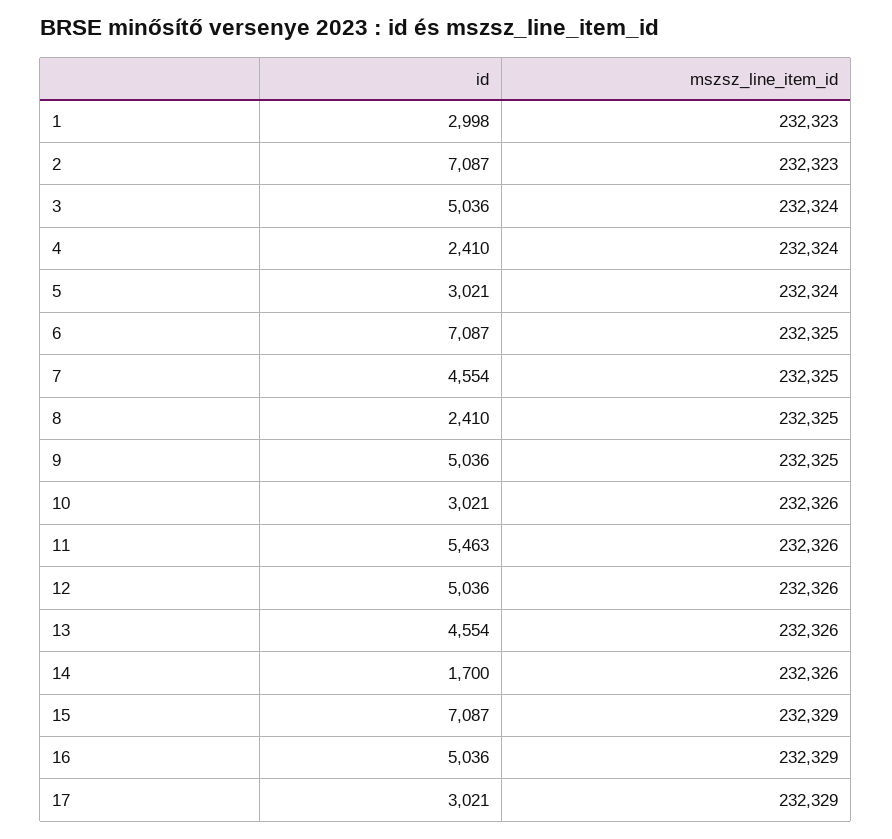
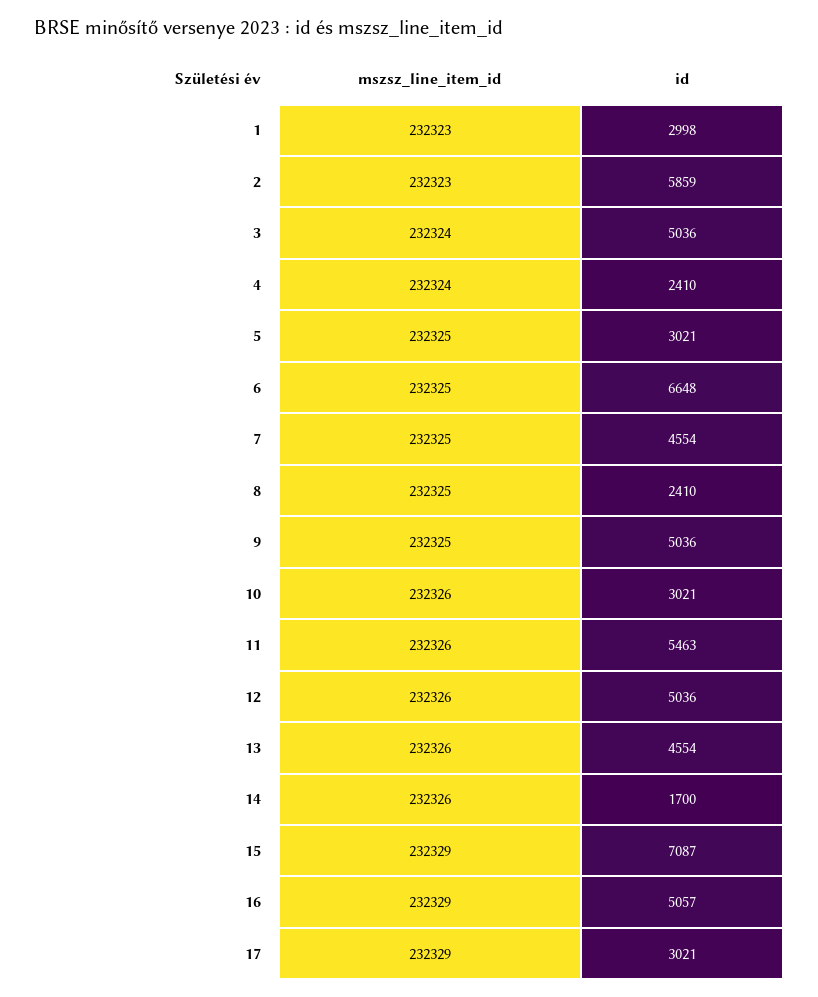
  {
    "id": {
      "1": 2998,
-     "2": 7087,
+     "2": 5859,
      "3": 5036,
      "4": 2410,
      "5": 3021,
-     "6": 7087,
+     "6": 6648,
      "7": 4554,
      "8": 2410,
      "9": 5036,
      "10": 3021,
      "11": 5463,
      "12": 5036,
      "13": 4554,
      "14": 1700,
      "15": 7087,
-     "16": 5036,
+     "16": 5057,
      "17": 3021
    },
    "mszsz_line_item_id": {
      "1": 232323,
      "2": 232323,
      "3": 232324,
      "4": 232324,
-     "5": 232324,
+     "5": 232325,
      "6": 232325,
      "7": 232325,
      "8": 232325,
      "9": 232325,
      "10": 232326,
      "11": 232326,
      "12": 232326,
      "13": 232326,
      "14": 232326,
      "15": 232329,
      "16": 232329,
      "17": 232329
    }
  }

